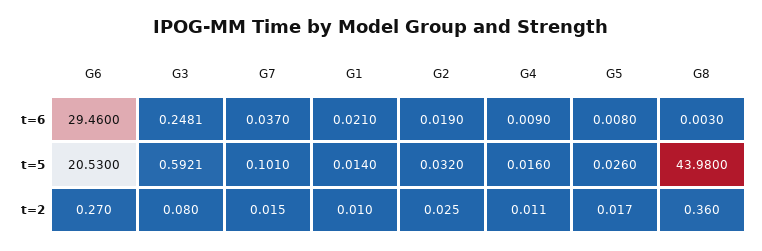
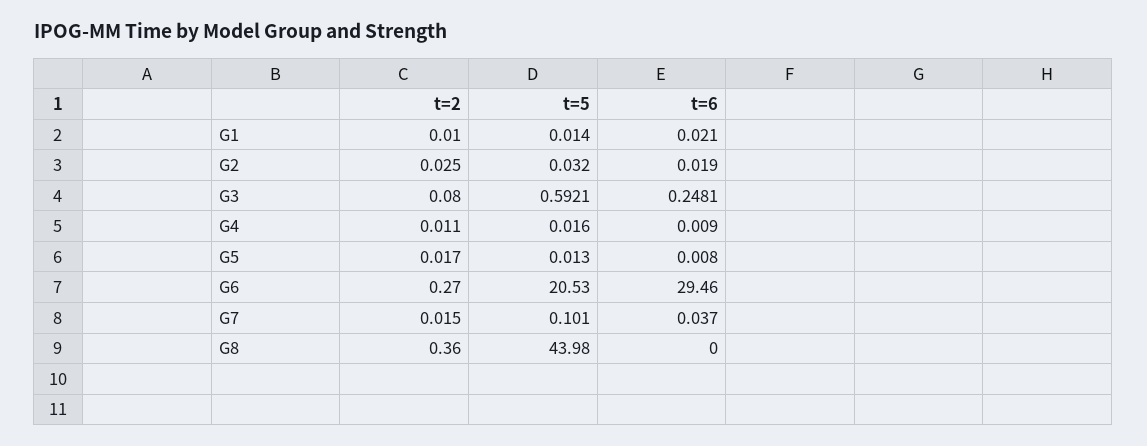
  {
    "G6": {
      "t=6": 29.46,
      "t=5": 20.53,
      "t=2": 0.27
    },
    "G3": {
      "t=6": 0.2481,
      "t=5": 0.5921,
      "t=2": 0.08
    },
    "G7": {
      "t=6": 0.037,
      "t=5": 0.101,
      "t=2": 0.015
    },
    "G1": {
      "t=6": 0.021,
      "t=5": 0.014,
      "t=2": 0.01
    },
    "G2": {
      "t=6": 0.019,
      "t=5": 0.032,
      "t=2": 0.025
    },
    "G4": {
      "t=6": 0.009,
      "t=5": 0.016,
      "t=2": 0.011
    },
    "G5": {
      "t=6": 0.008,
-     "t=5": 0.026,
+     "t=5": 0.013,
      "t=2": 0.017
    },
    "G8": {
-     "t=6": 0.003,
+     "t=6": 0,
      "t=5": 43.98,
      "t=2": 0.36
    }
  }

